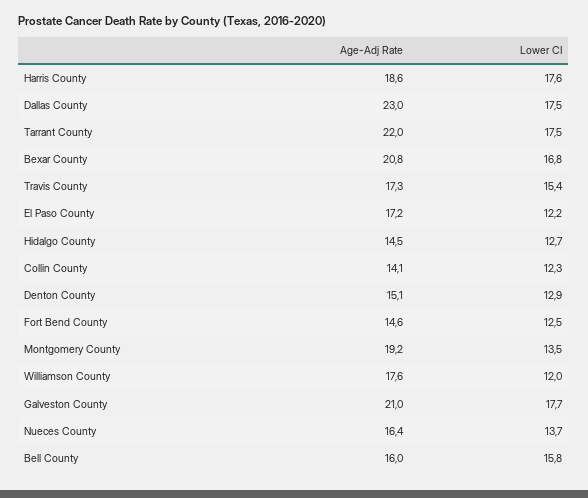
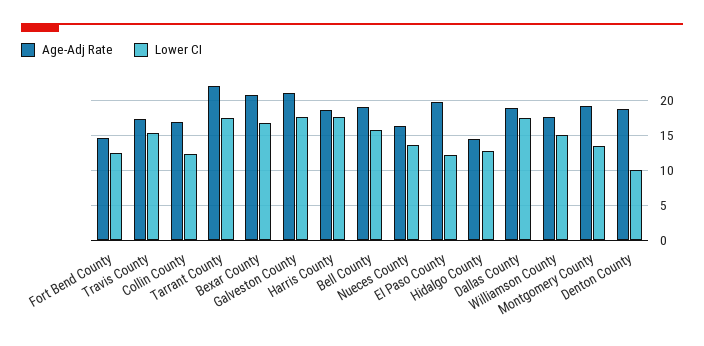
  {
    "Age-Adj Rate": {
      "Harris County": 18.6,
-     "Dallas County": 23,
+     "Dallas County": 19,
      "Tarrant County": 22,
      "Bexar County": 20.8,
      "Travis County": 17.3,
-     "El Paso County": 17.2,
+     "El Paso County": 20,
      "Hidalgo County": 14.5,
-     "Collin County": 14.1,
+     "Collin County": 17,
-     "Denton County": 15.1,
+     "Denton County": 19,
      "Fort Bend County": 14.6,
      "Montgomery County": 19.2,
      "Williamson County": 17.6,
      "Galveston County": 21,
      "Nueces County": 16.4,
-     "Bell County": 16
+     "Bell County": 19
    },
    "Lower CI": {
      "Harris County": 17.6,
      "Dallas County": 17.5,
      "Tarrant County": 17.5,
      "Bexar County": 16.8,
      "Travis County": 15.4,
      "El Paso County": 12.2,
      "Hidalgo County": 12.7,
      "Collin County": 12.3,
-     "Denton County": 12.9,
+     "Denton County": 10,
      "Fort Bend County": 12.5,
      "Montgomery County": 13.5,
-     "Williamson County": 12,
+     "Williamson County": 15,
      "Galveston County": 17.7,
      "Nueces County": 13.7,
      "Bell County": 15.8
    }
  }

